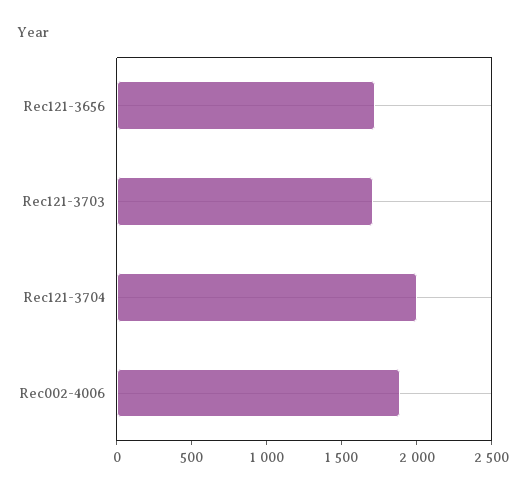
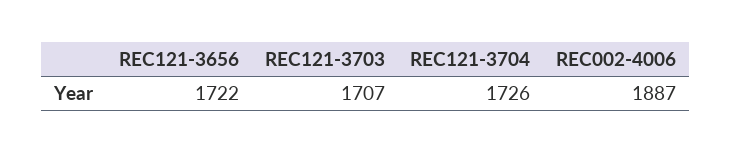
  {
    "Rec121-3656": 1722,
    "Rec121-3703": 1707,
-   "Rec121-3704": 2000,
+   "Rec121-3704": 1726,
    "Rec002-4006": 1887
  }

